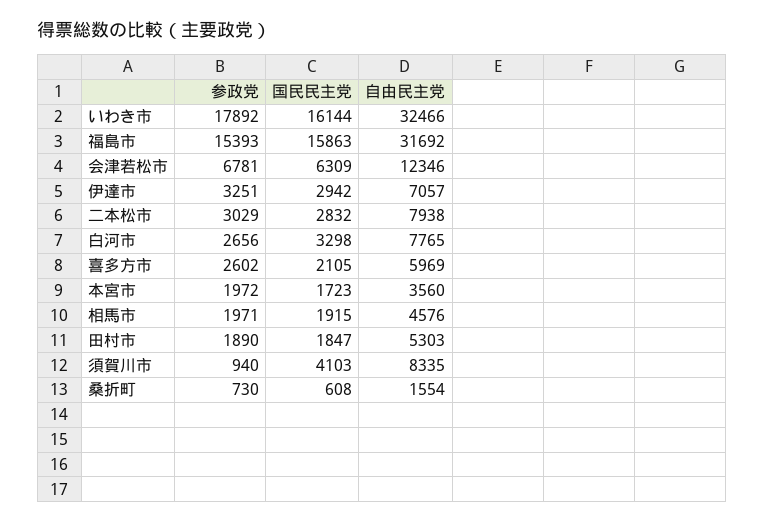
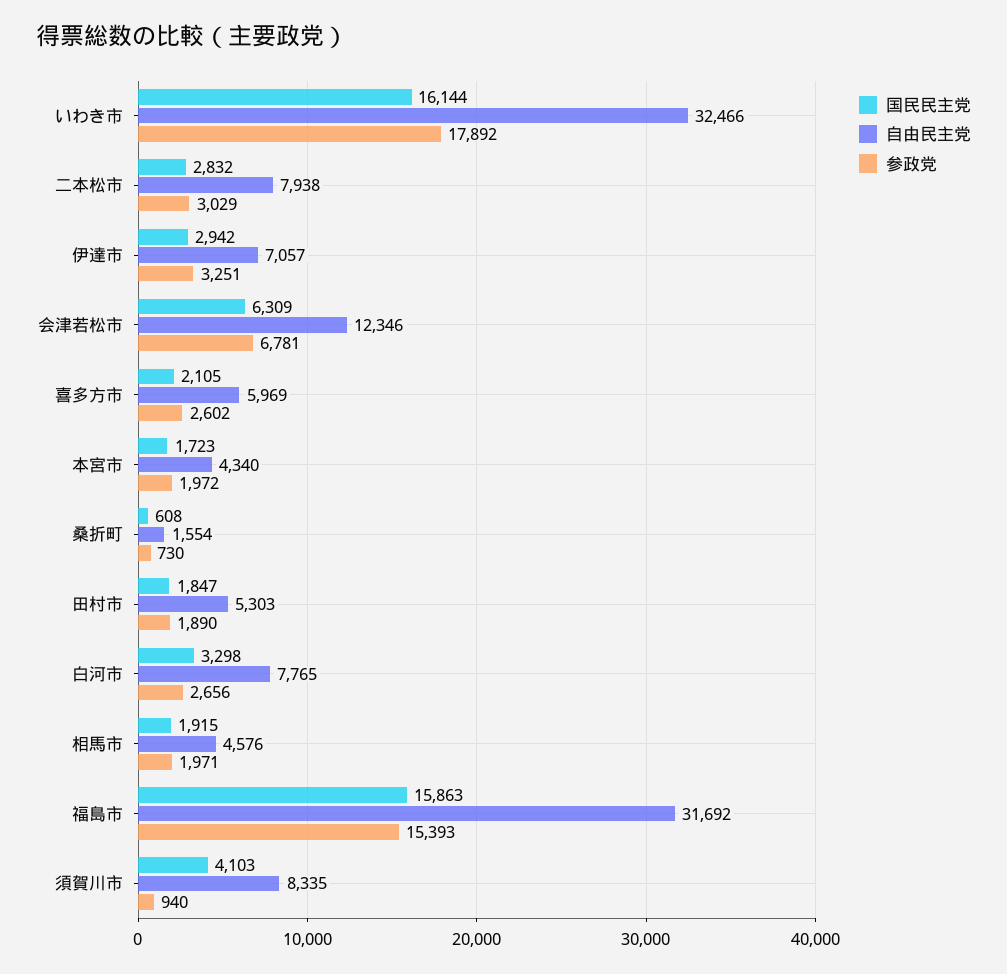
  {
    "参政党": {
      "いわき市": 17892,
      "福島市": 15393,
      "会津若松市": 6781,
      "伊達市": 3251,
      "二本松市": 3029,
      "白河市": 2656,
      "喜多方市": 2602,
      "本宮市": 1972,
      "相馬市": 1971,
      "田村市": 1890,
      "須賀川市": 940,
      "桑折町": 730
    },
    "国民民主党": {
      "いわき市": 16144,
      "福島市": 15863,
      "会津若松市": 6309,
      "伊達市": 2942,
      "二本松市": 2832,
      "白河市": 3298,
      "喜多方市": 2105,
      "本宮市": 1723,
      "相馬市": 1915,
      "田村市": 1847,
      "須賀川市": 4103,
      "桑折町": 608
    },
    "自由民主党": {
      "いわき市": 32466,
      "福島市": 31692,
      "会津若松市": 12346,
      "伊達市": 7057,
      "二本松市": 7938,
      "白河市": 7765,
      "喜多方市": 5969,
-     "本宮市": 3560,
+     "本宮市": 4340,
      "相馬市": 4576,
      "田村市": 5303,
      "須賀川市": 8335,
      "桑折町": 1554
    }
  }

